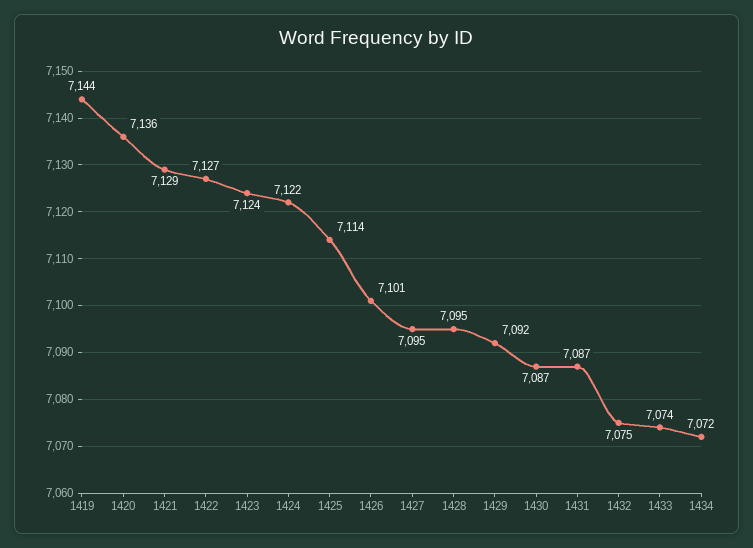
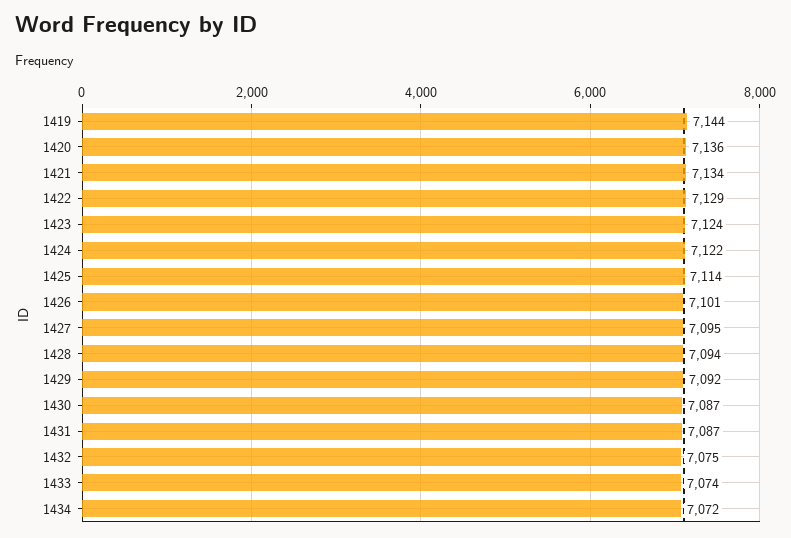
  {
    "1419": 7144,
    "1420": 7136,
-   "1421": 7129,
+   "1421": 7134,
-   "1422": 7127,
+   "1422": 7129,
    "1423": 7124,
    "1424": 7122,
    "1425": 7114,
    "1426": 7101,
    "1427": 7095,
-   "1428": 7095,
+   "1428": 7094,
    "1429": 7092,
    "1430": 7087,
    "1431": 7087,
    "1432": 7075,
    "1433": 7074,
    "1434": 7072
  }

